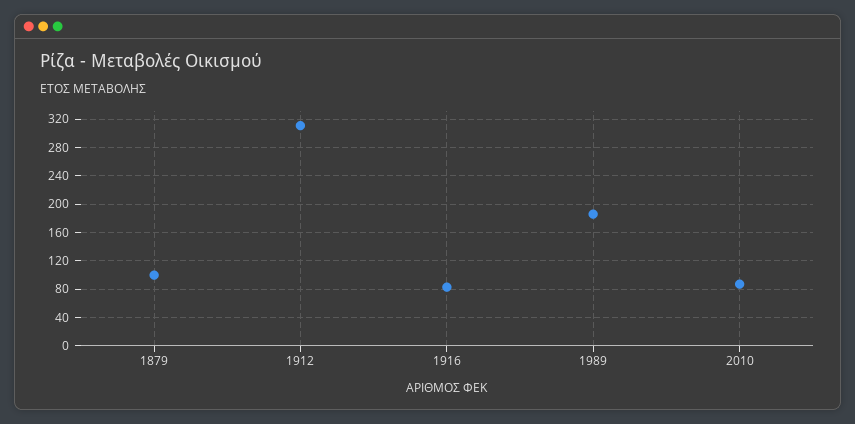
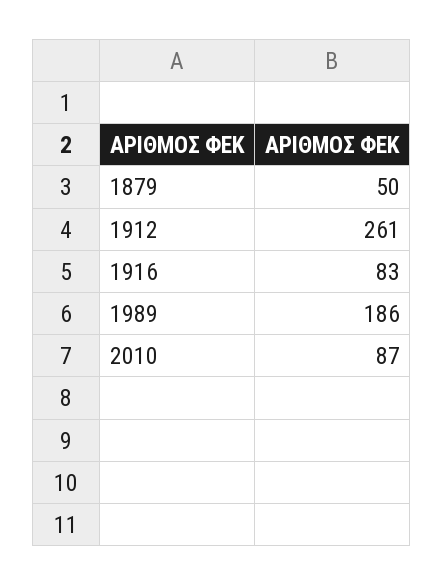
  {
-   "1879": 100,
+   "1879": 50,
-   "1912": 310,
+   "1912": 261,
    "1916": 83,
    "1989": 186,
    "2010": 87
  }

